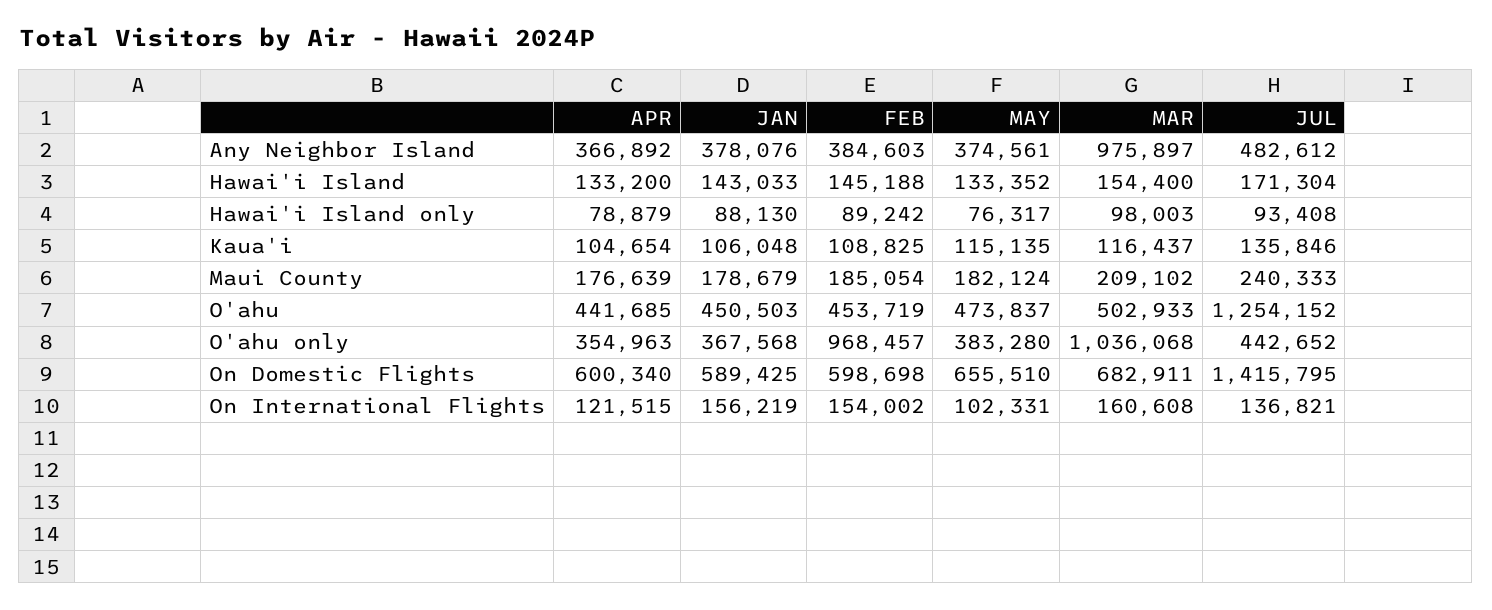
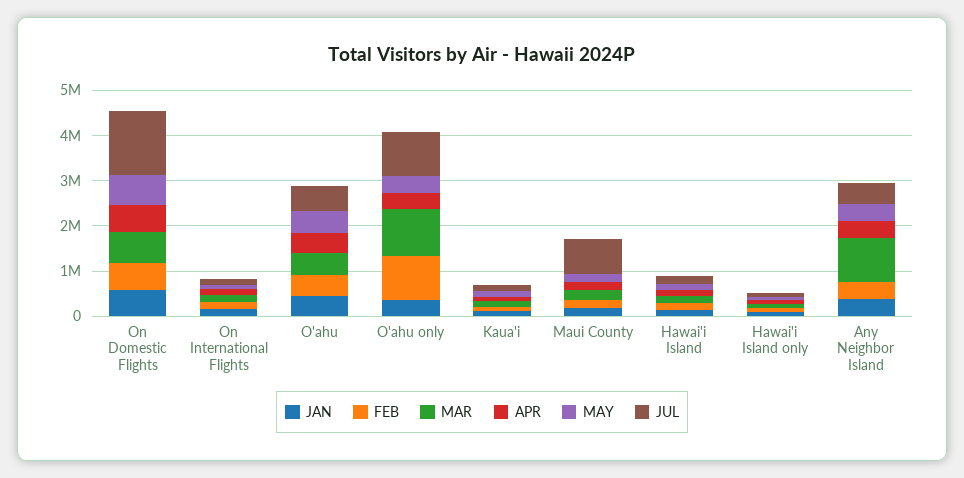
  {
    "APR": {
      "Any Neighbor Island": 366892,
      "Hawai'i Island": 133200,
      "Hawai'i Island only": 78879,
      "Kaua'i": 104654,
      "Maui County": 176639,
      "O'ahu": 441685,
      "O'ahu only": 354963,
      "On Domestic Flights": 600340,
      "On International Flights": 121515
    },
    "JAN": {
      "Any Neighbor Island": 378076,
      "Hawai'i Island": 143033,
      "Hawai'i Island only": 88130,
      "Kaua'i": 106048,
      "Maui County": 178679,
      "O'ahu": 450503,
      "O'ahu only": 367568,
      "On Domestic Flights": 589425,
      "On International Flights": 156219
    },
    "FEB": {
      "Any Neighbor Island": 384603,
      "Hawai'i Island": 145188,
      "Hawai'i Island only": 89242,
      "Kaua'i": 108825,
      "Maui County": 185054,
      "O'ahu": 453719,
      "O'ahu only": 968457,
      "On Domestic Flights": 598698,
      "On International Flights": 154002
    },
    "MAY": {
      "Any Neighbor Island": 374561,
      "Hawai'i Island": 133352,
      "Hawai'i Island only": 76317,
      "Kaua'i": 115135,
      "Maui County": 182124,
      "O'ahu": 473837,
      "O'ahu only": 383280,
      "On Domestic Flights": 655510,
      "On International Flights": 102331
    },
    "MAR": {
      "Any Neighbor Island": 975897,
      "Hawai'i Island": 154400,
      "Hawai'i Island only": 98003,
      "Kaua'i": 116437,
      "Maui County": 209102,
      "O'ahu": 502933,
      "O'ahu only": 1036068,
      "On Domestic Flights": 682911,
      "On International Flights": 160608
    },
    "JUL": {
      "Any Neighbor Island": 482612,
      "Hawai'i Island": 171304,
      "Hawai'i Island only": 93408,
      "Kaua'i": 135846,
-     "Maui County": 240333,
+     "Maui County": 800000,
-     "O'ahu": 1254152,
+     "O'ahu": 600000,
-     "O'ahu only": 442652,
+     "O'ahu only": 1000000,
      "On Domestic Flights": 1415795,
      "On International Flights": 136821
    }
  }

